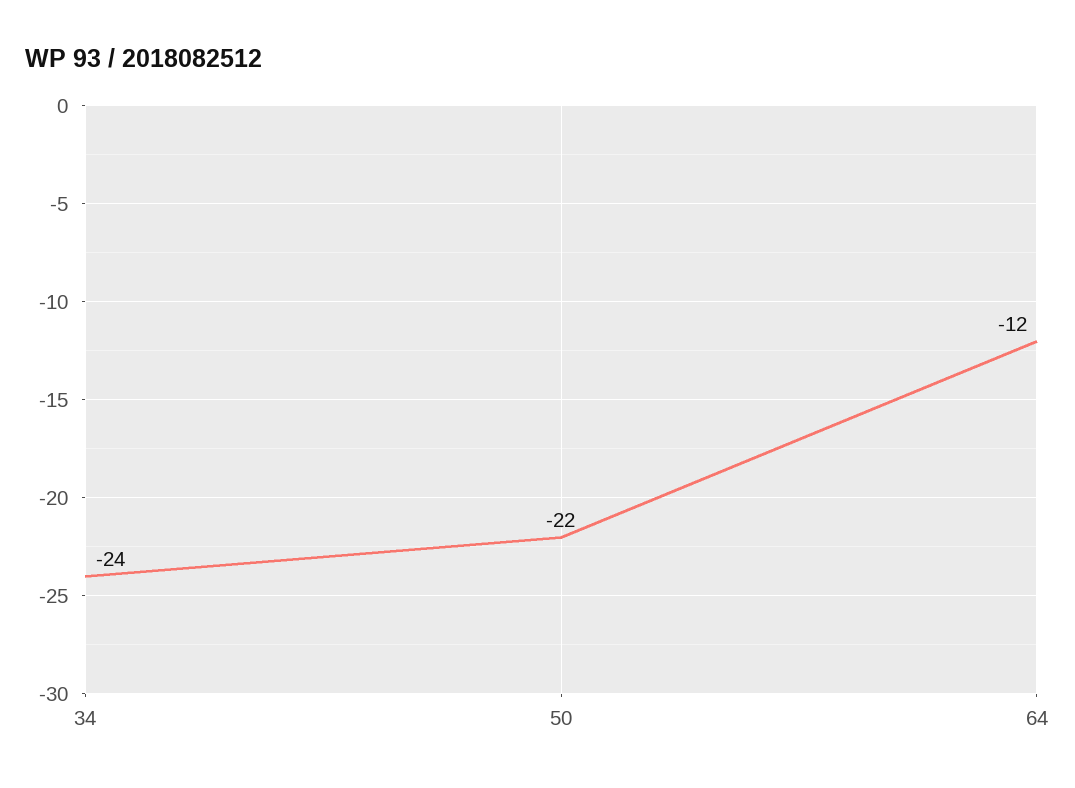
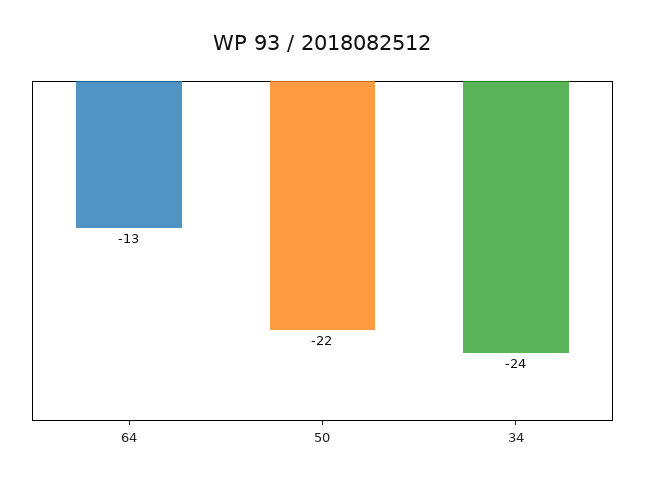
  {
    "34": -24,
    "50": -22,
-   "64": -12
+   "64": -13
  }

